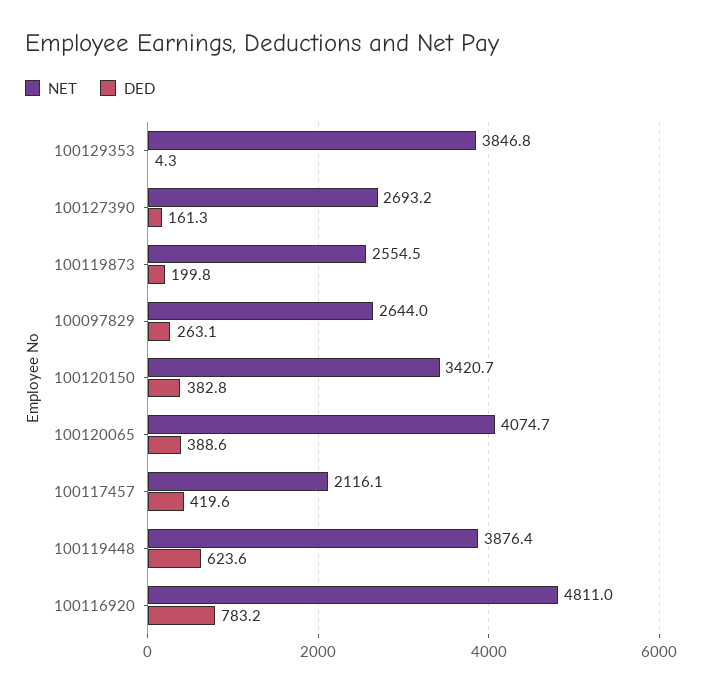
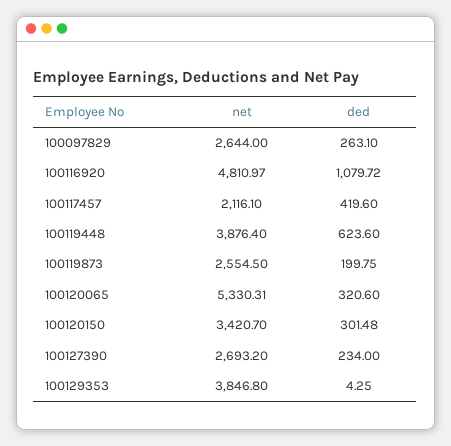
  {
    "NET": {
      "100129353": 3846.8,
      "100127390": 2693.2,
      "100119873": 2554.5,
      "100097829": 2644,
      "100120150": 3420.7,
-     "100120065": 4074.7,
+     "100120065": 5330.31,
      "100117457": 2116.1,
      "100119448": 3876.4,
      "100116920": 4810.97
    },
    "DED": {
      "100129353": 4.25,
-     "100127390": 161.3,
+     "100127390": 234,
      "100119873": 199.75,
      "100097829": 263.1,
-     "100120150": 382.8,
+     "100120150": 301.48,
-     "100120065": 388.6,
+     "100120065": 320.6,
      "100117457": 419.6,
      "100119448": 623.6,
-     "100116920": 783.2
+     "100116920": 1079.72
    }
  }

